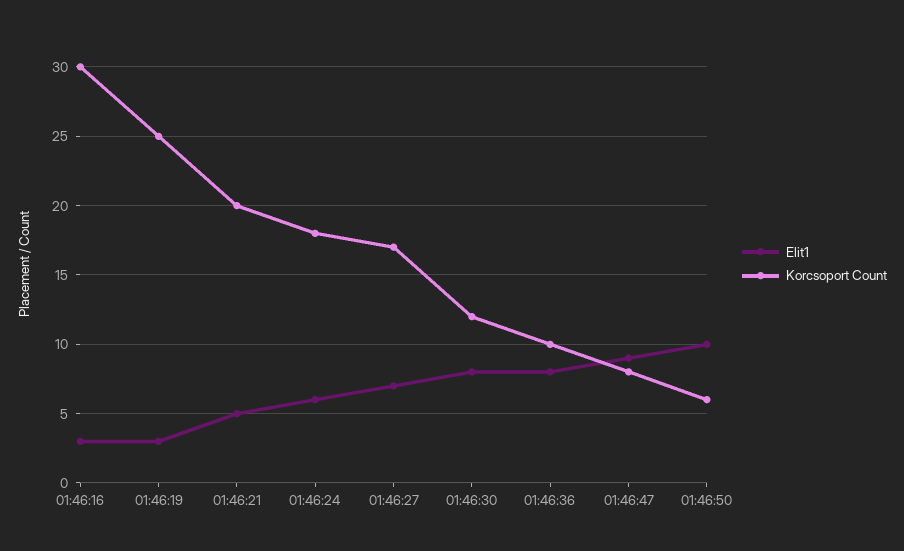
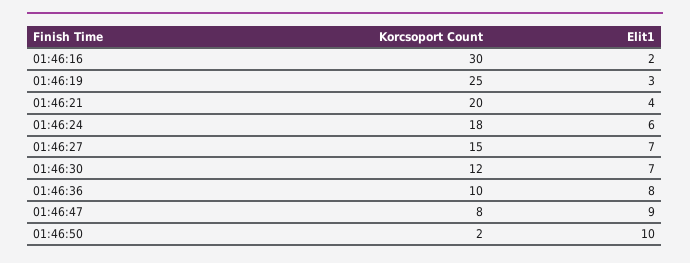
  {
    "Elit1": {
-     "01:46:16": 3,
+     "01:46:16": 2,
      "01:46:19": 3,
-     "01:46:21": 5,
+     "01:46:21": 4,
      "01:46:24": 6,
      "01:46:27": 7,
-     "01:46:30": 8,
+     "01:46:30": 7,
      "01:46:36": 8,
      "01:46:47": 9,
      "01:46:50": 10
    },
    "Korcsoport Count": {
      "01:46:16": 30,
      "01:46:19": 25,
      "01:46:21": 20,
      "01:46:24": 18,
-     "01:46:27": 17,
+     "01:46:27": 15,
      "01:46:30": 12,
      "01:46:36": 10,
      "01:46:47": 8,
-     "01:46:50": 6
+     "01:46:50": 2
    }
  }

